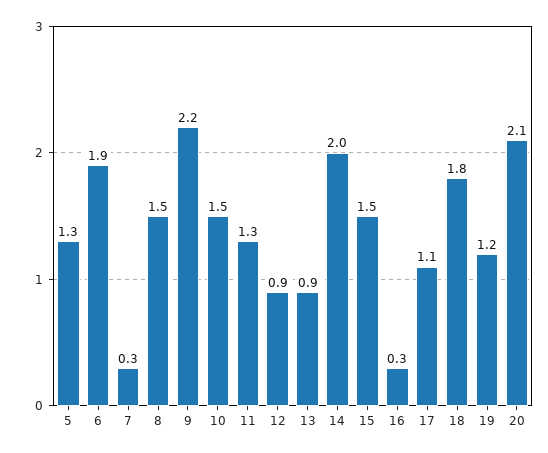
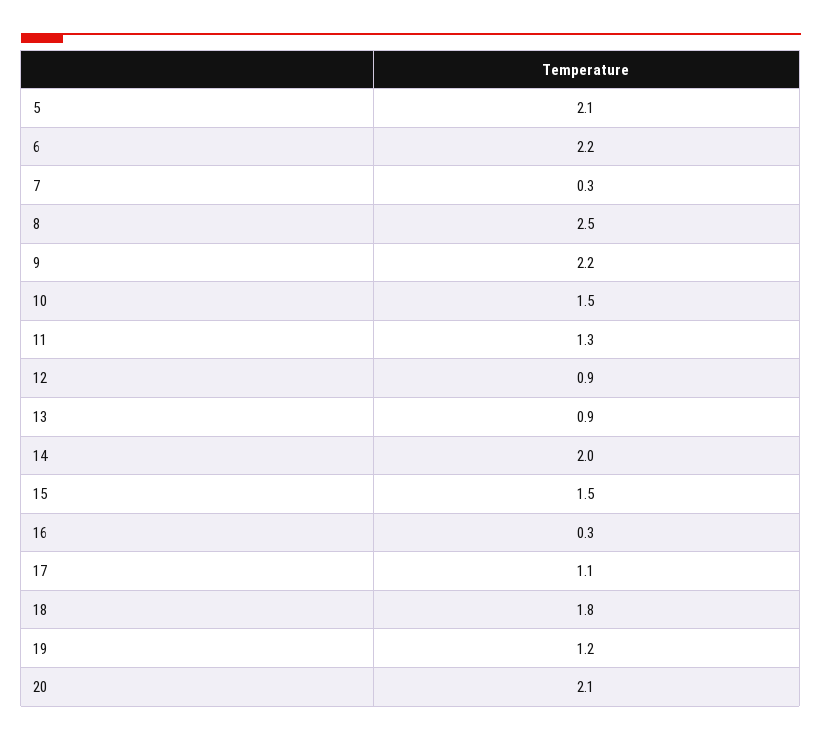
  {
-   "5": 1.3,
+   "5": 2.1,
-   "6": 1.9,
+   "6": 2.2,
    "7": 0.3,
-   "8": 1.5,
+   "8": 2.5,
    "9": 2.2,
    "10": 1.5,
    "11": 1.3,
    "12": 0.9,
    "13": 0.9,
    "14": 2,
    "15": 1.5,
    "16": 0.3,
    "17": 1.1,
    "18": 1.8,
    "19": 1.2,
    "20": 2.1
  }

